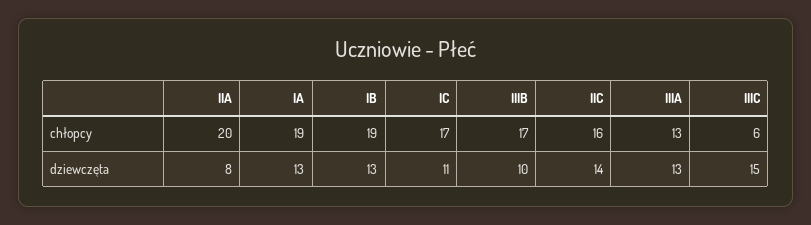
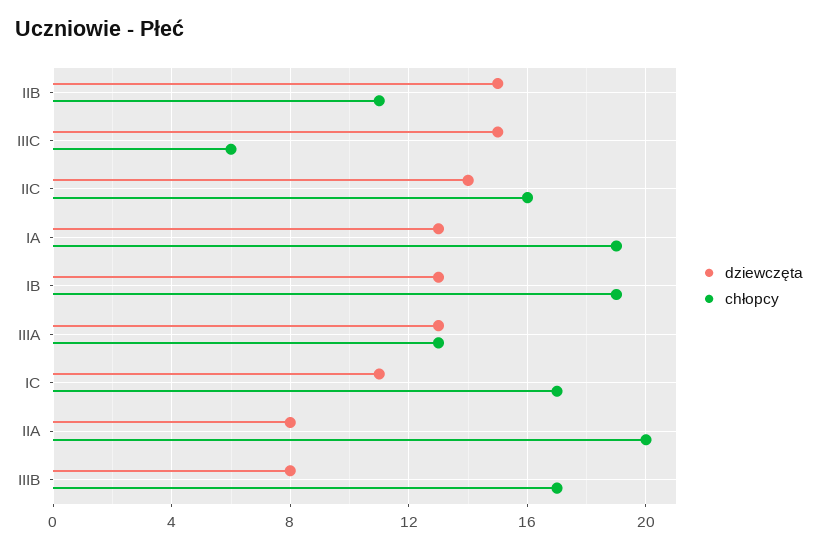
  {
    "chłopcy": {
      "IIA": 20,
      "IA": 19,
      "IB": 19,
      "IC": 17,
      "IIIB": 17,
      "IIC": 16,
      "IIIA": 13,
-     "IIIC": 6
+     "IIIC": 6,
+     "IIB": 11
    },
    "dziewczęta": {
      "IIA": 8,
      "IA": 13,
      "IB": 13,
      "IC": 11,
-     "IIIB": 10,
+     "IIIB": 8,
      "IIC": 14,
      "IIIA": 13,
-     "IIIC": 15
+     "IIIC": 15,
+     "IIB": 15
    }
  }

